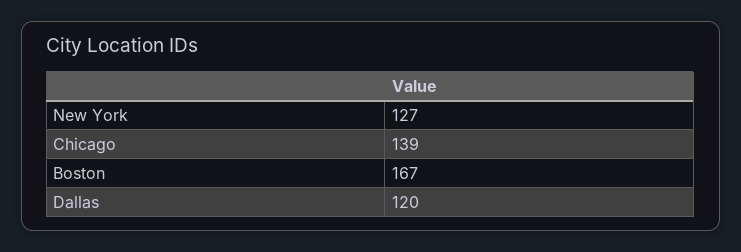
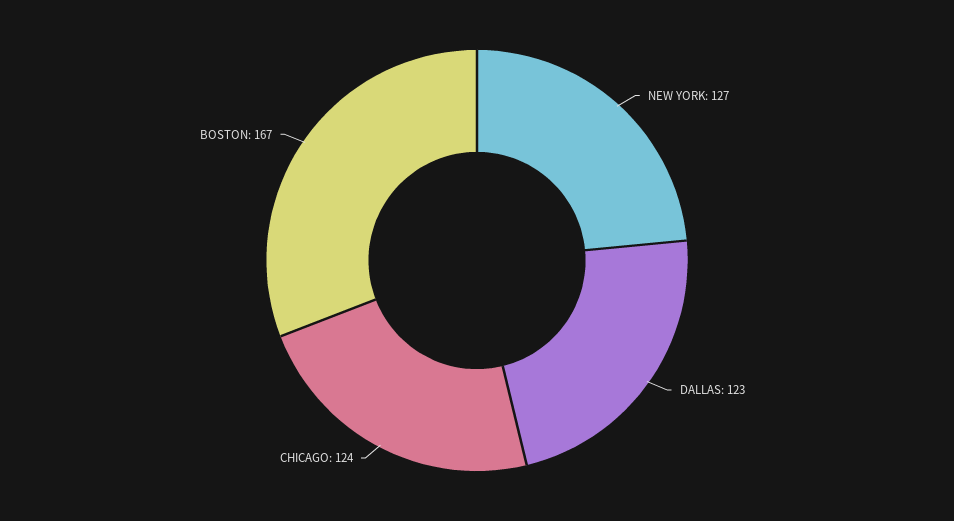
  {
    "New York": 127,
-   "Chicago": 139,
+   "Chicago": 124,
    "Boston": 167,
-   "Dallas": 120
+   "Dallas": 123
  }

